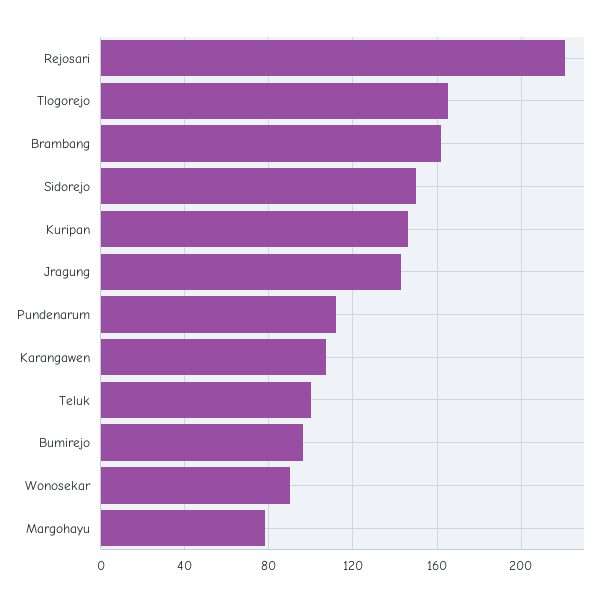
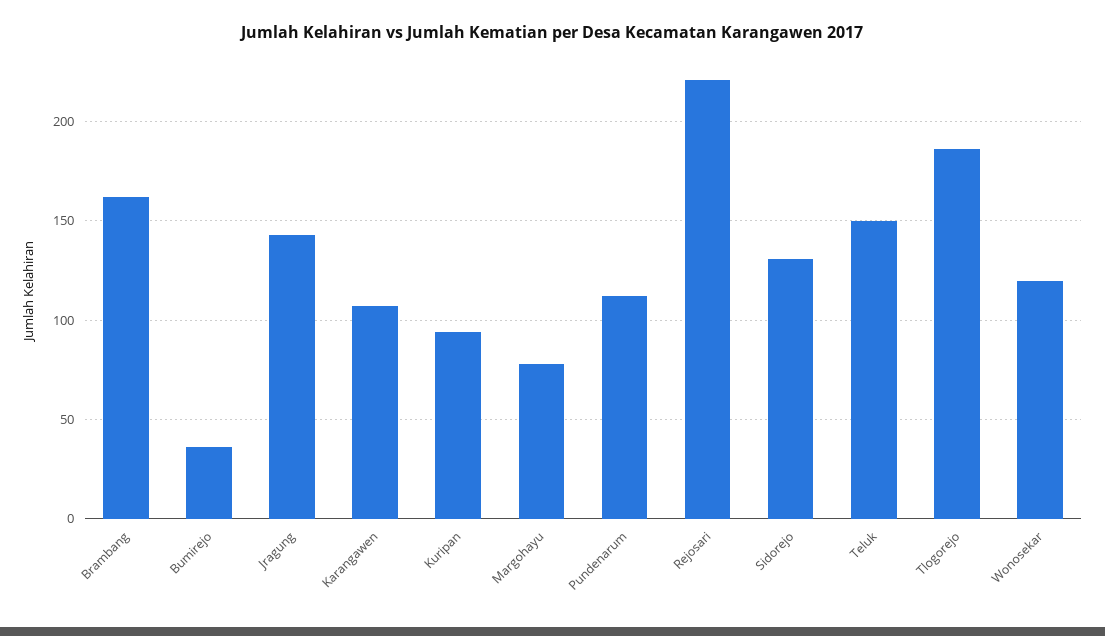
  {
    "Rejosari": 220,
-   "Tlogorejo": 165,
+   "Tlogorejo": 185,
    "Brambang": 160,
-   "Sidorejo": 150,
+   "Sidorejo": 130,
-   "Kuripan": 145,
+   "Kuripan": 95,
    "Jragung": 145,
    "Pundenarum": 110,
    "Karangawen": 105,
-   "Teluk": 100,
+   "Teluk": 150,
-   "Bumirejo": 95,
+   "Bumirejo": 35,
-   "Wonosekar": 90,
+   "Wonosekar": 120,
    "Margohayu": 80
  }

